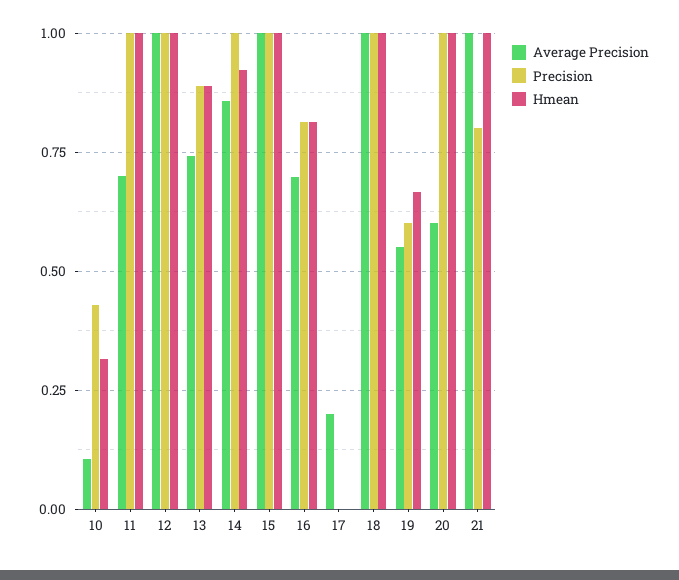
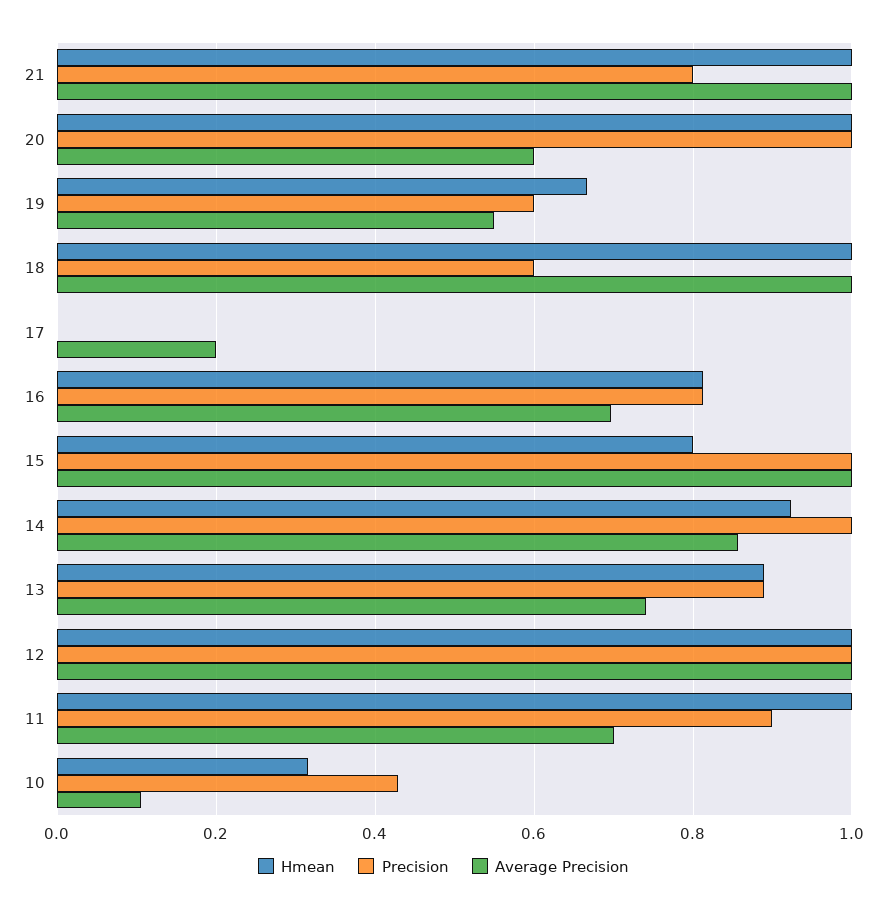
  {
    "Average Precision": {
      "10": 0.1,
      "11": 0.7,
      "12": 1,
      "13": 0.74,
      "14": 0.86,
      "15": 1,
      "16": 0.7,
      "17": 0.2,
      "18": 1,
      "19": 0.56,
      "20": 0.6,
      "21": 1
    },
    "Precision": {
      "10": 0.42,
-     "11": 1,
+     "11": 0.9,
      "12": 1,
      "13": 0.88,
      "14": 1,
      "15": 1,
      "16": 0.82,
      "17": 0,
-     "18": 1,
+     "18": 0.6,
      "19": 0.6,
      "20": 1,
      "21": 0.8
    },
    "Hmean": {
      "10": 0.32,
      "11": 1,
      "12": 1,
      "13": 0.88,
      "14": 0.92,
-     "15": 1,
+     "15": 0.8,
      "16": 0.82,
      "17": 0,
      "18": 1,
      "19": 0.66,
      "20": 1,
      "21": 1
    }
  }

